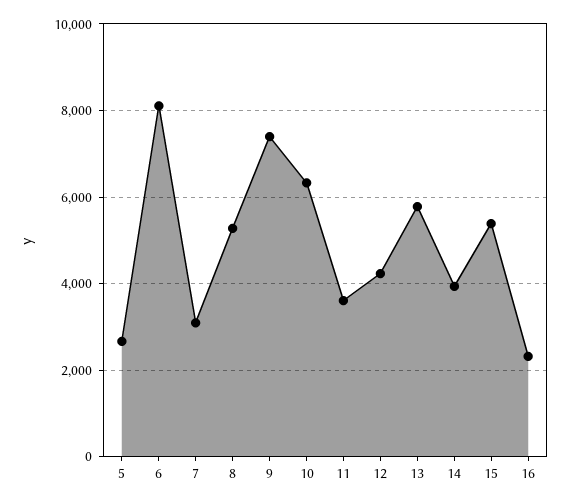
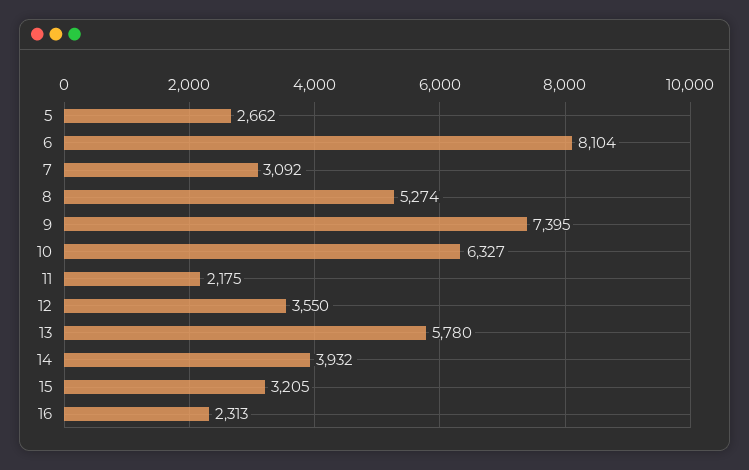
  {
    "5": 2662,
    "6": 8104,
    "7": 3092,
    "8": 5274,
    "9": 7395,
    "10": 6327,
-   "11": 3600,
+   "11": 2175,
-   "12": 4200,
+   "12": 3550,
    "13": 5780,
    "14": 3932,
-   "15": 5400,
+   "15": 3205,
    "16": 2313
  }

